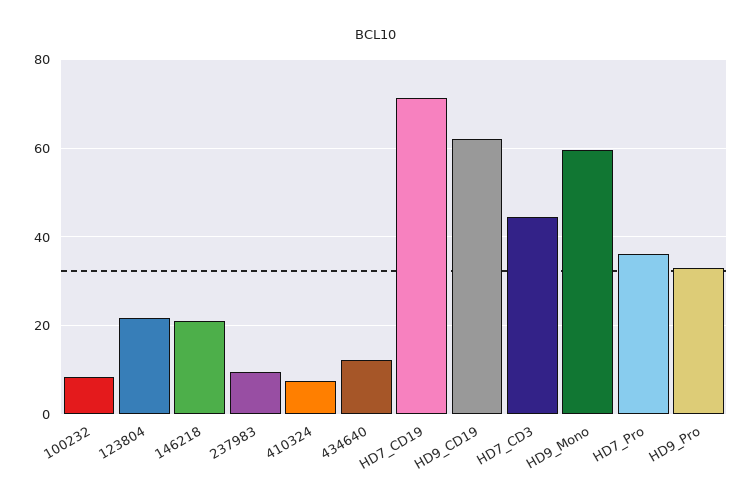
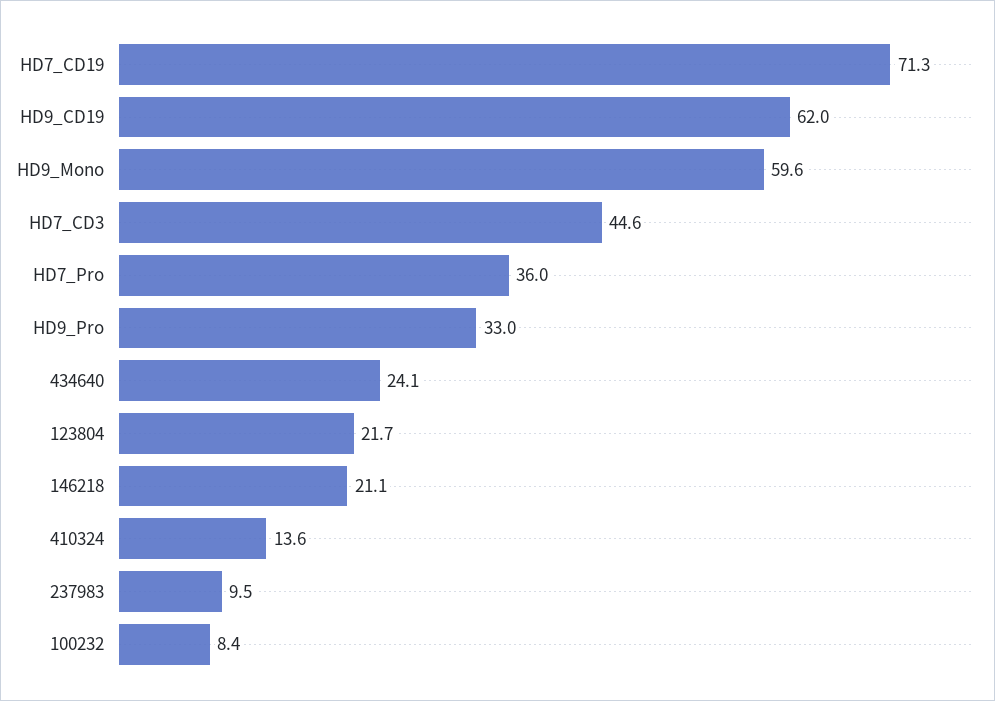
  {
    "100232": 8.4,
    "123804": 21.7,
    "146218": 21.1,
    "237983": 9.5,
-   "410324": 8,
+   "410324": 13.6,
-   "434640": 12,
+   "434640": 24.1,
    "HD7_CD19": 71.3,
    "HD9_CD19": 62,
    "HD7_CD3": 44.6,
    "HD9_Mono": 59.6,
    "HD7_Pro": 36,
    "HD9_Pro": 33
  }

